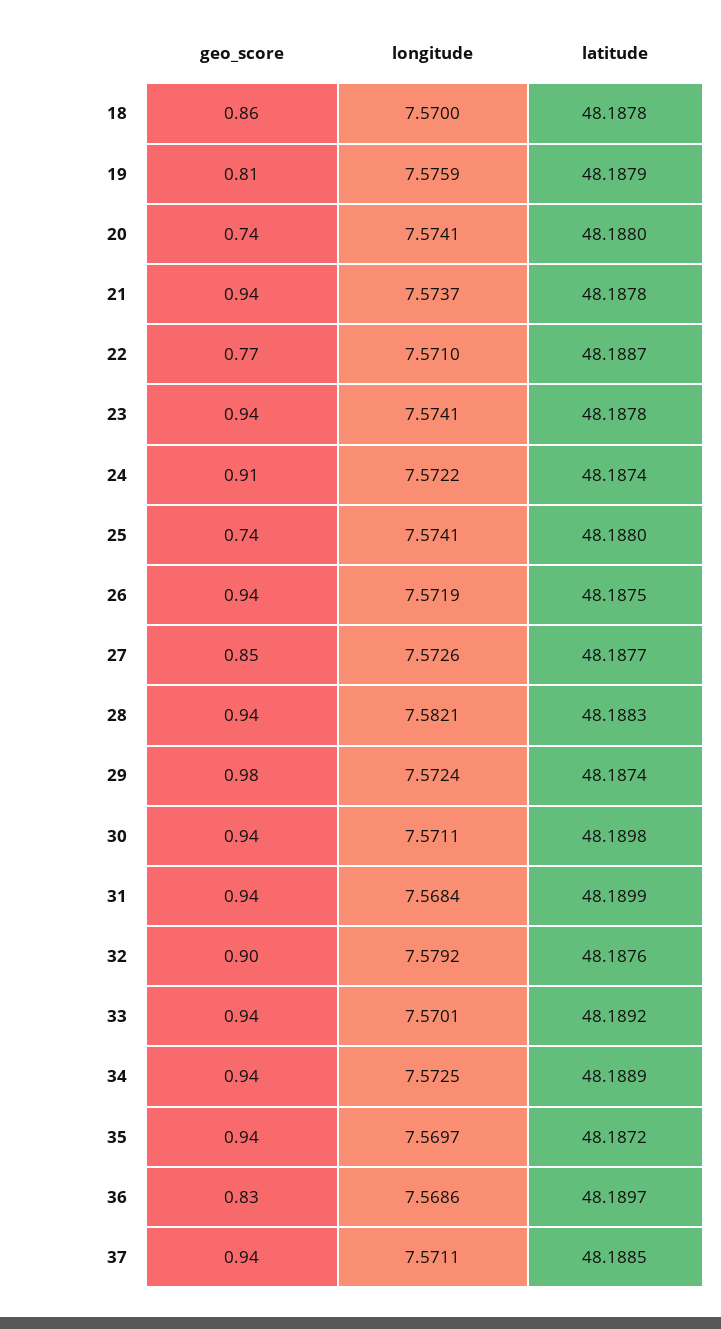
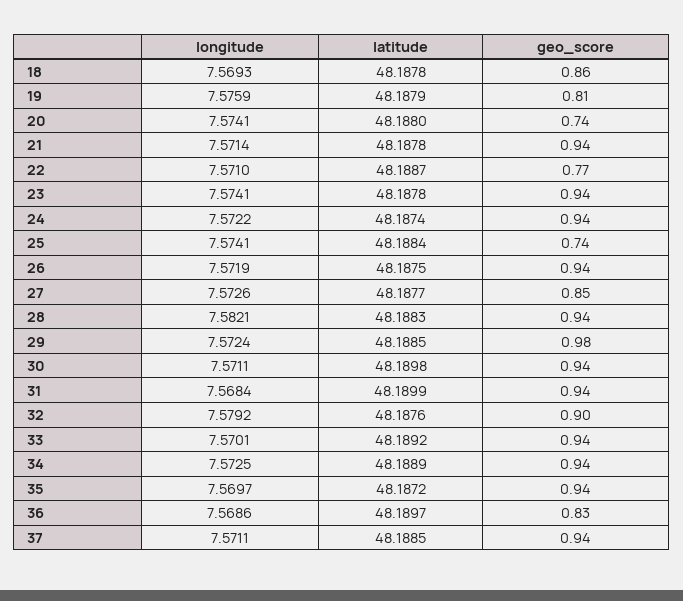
  {
    "geo_score": {
      "18": 0.86,
      "19": 0.81,
      "20": 0.74,
      "21": 0.94,
      "22": 0.77,
      "23": 0.94,
-     "24": 0.91,
+     "24": 0.94,
      "25": 0.74,
      "26": 0.94,
      "27": 0.85,
      "28": 0.94,
      "29": 0.98,
      "30": 0.94,
      "31": 0.94,
      "32": 0.9,
      "33": 0.94,
      "34": 0.94,
      "35": 0.94,
      "36": 0.83,
      "37": 0.94
    },
    "longitude": {
-     "18": 7.57,
+     "18": 7.5693,
      "19": 7.5759,
      "20": 7.5741,
-     "21": 7.5737,
+     "21": 7.5714,
      "22": 7.571,
      "23": 7.5741,
      "24": 7.5722,
      "25": 7.5741,
      "26": 7.5719,
      "27": 7.5726,
      "28": 7.5821,
      "29": 7.5724,
      "30": 7.5711,
      "31": 7.5684,
      "32": 7.5792,
      "33": 7.5701,
      "34": 7.5725,
      "35": 7.5697,
      "36": 7.5686,
      "37": 7.5711
    },
    "latitude": {
      "18": 48.1878,
      "19": 48.1879,
      "20": 48.188,
      "21": 48.1878,
      "22": 48.1887,
      "23": 48.1878,
      "24": 48.1874,
-     "25": 48.188,
+     "25": 48.1884,
      "26": 48.1875,
      "27": 48.1877,
      "28": 48.1883,
-     "29": 48.1874,
+     "29": 48.1885,
      "30": 48.1898,
      "31": 48.1899,
      "32": 48.1876,
      "33": 48.1892,
      "34": 48.1889,
      "35": 48.1872,
      "36": 48.1897,
      "37": 48.1885
    }
  }

